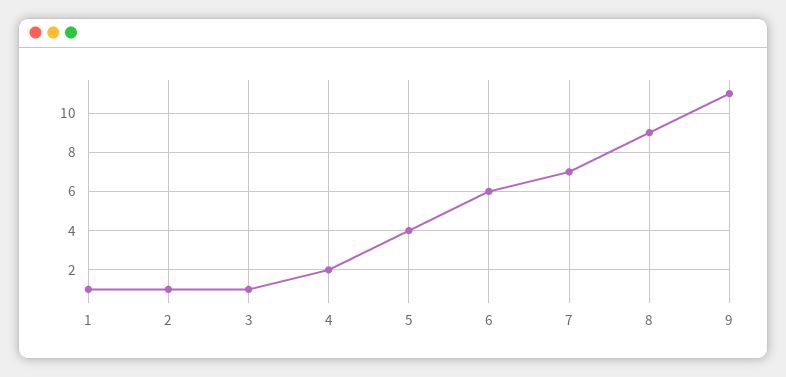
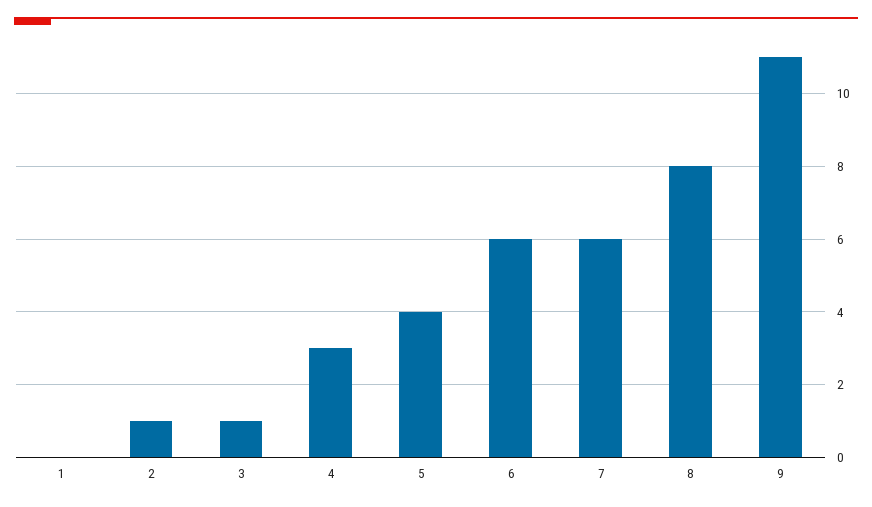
  {
-   "1": 1,
+   "1": 0,
    "2": 1,
    "3": 1,
-   "4": 2,
+   "4": 3,
    "5": 4,
    "6": 6,
-   "7": 7,
+   "7": 6,
-   "8": 9,
+   "8": 8,
    "9": 11
  }

